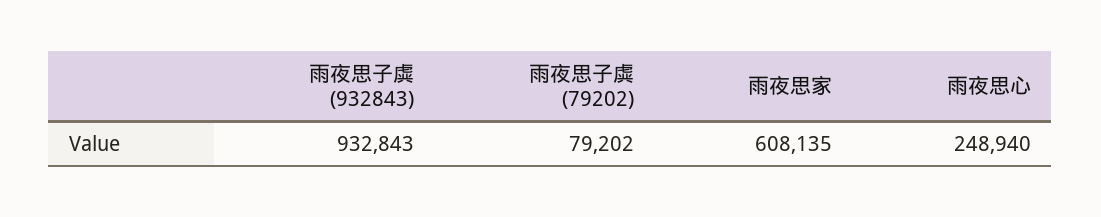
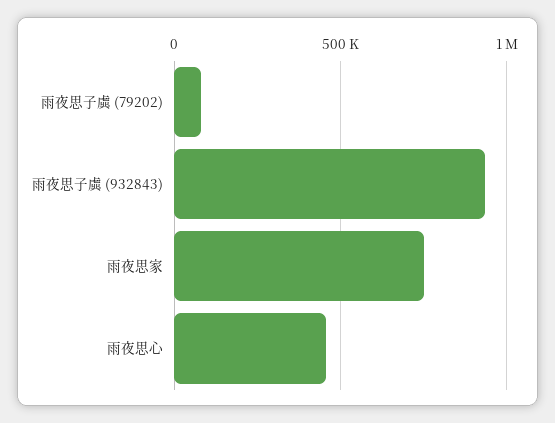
  {
    "雨夜思子虡 (932843)": 932843,
    "雨夜思子虡 (79202)": 79202,
-   "雨夜思家": 608135,
+   "雨夜思家": 750000,
-   "雨夜思心": 248940
+   "雨夜思心": 450000
  }

